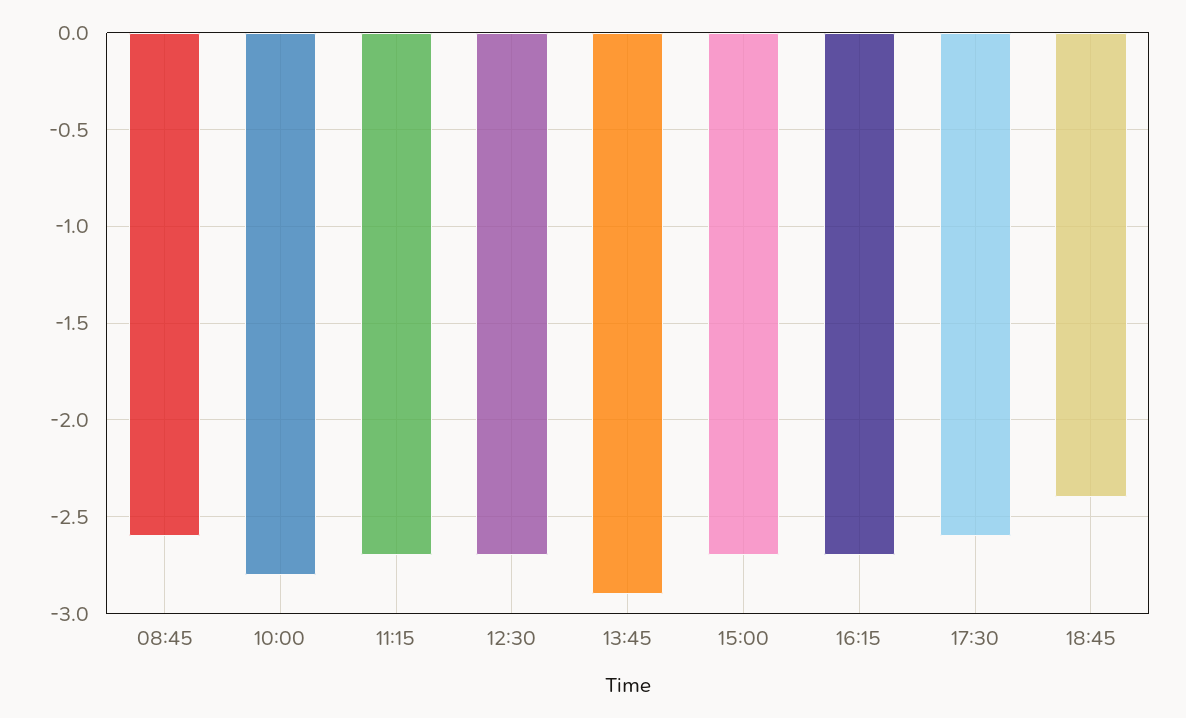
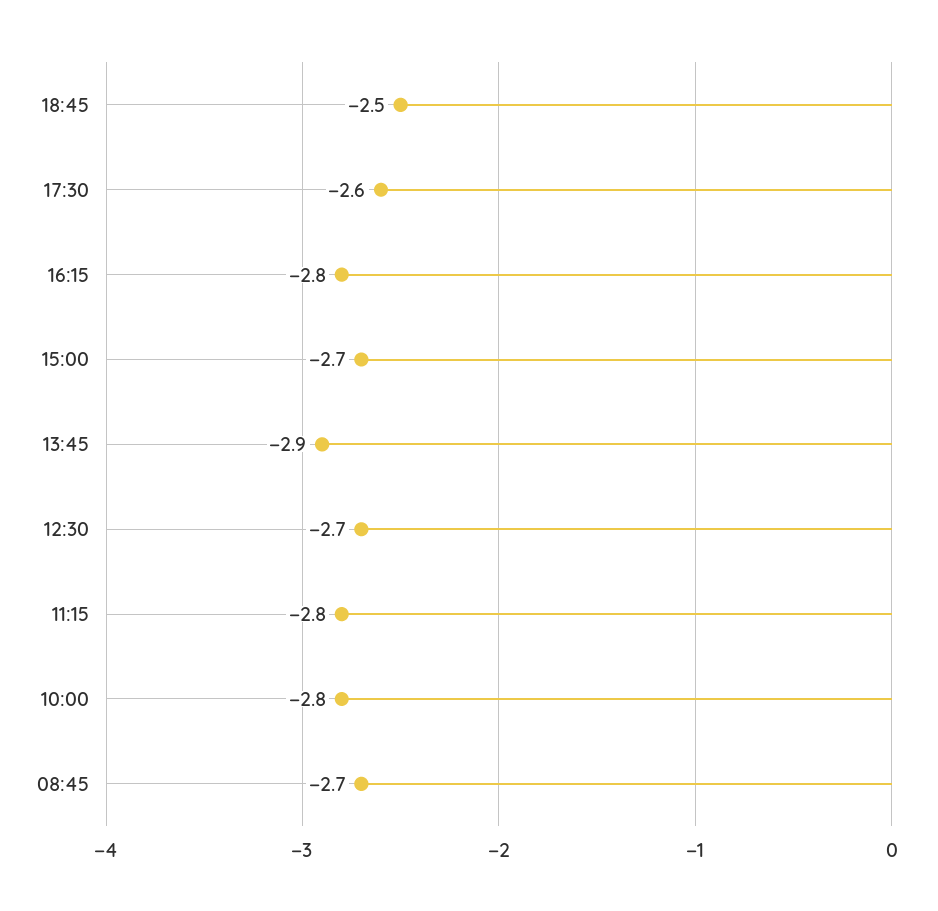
  {
-   "08:45": -2.6,
+   "08:45": -2.7,
    "10:00": -2.8,
-   "11:15": -2.7,
+   "11:15": -2.8,
    "12:30": -2.7,
    "13:45": -2.9,
    "15:00": -2.7,
-   "16:15": -2.7,
+   "16:15": -2.8,
    "17:30": -2.6,
-   "18:45": -2.4
+   "18:45": -2.5
  }

